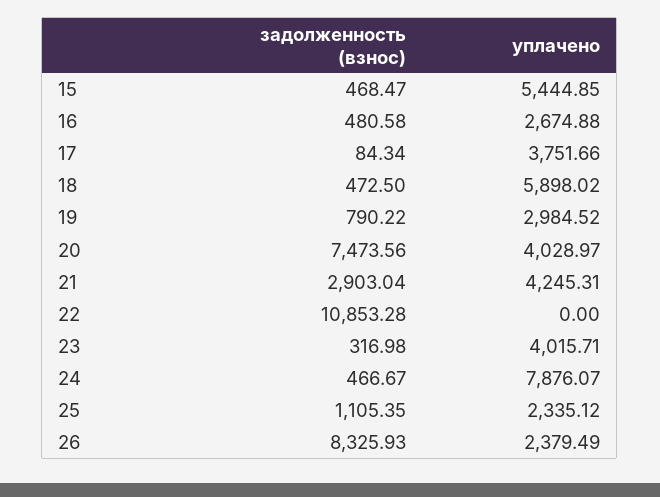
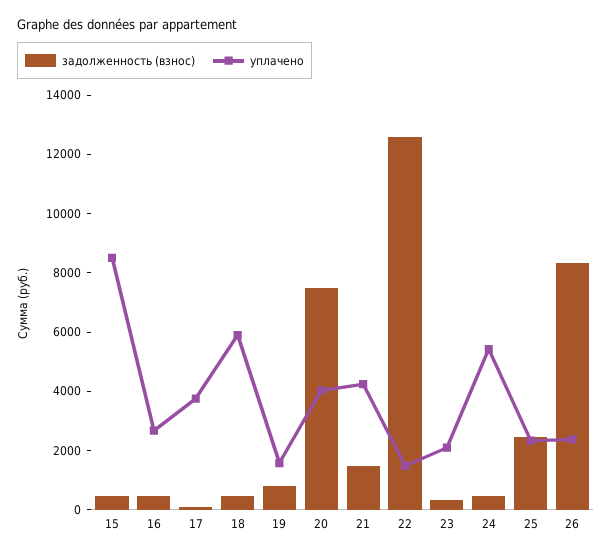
  {
    "задолженность (взнос)": {
      "15": 468.47,
      "16": 480.58,
      "17": 84.34,
      "18": 472.5,
      "19": 790.22,
      "20": 7473.56,
-     "21": 2903.04,
+     "21": 1500,
-     "22": 10853.28,
+     "22": 12500,
      "23": 316.98,
      "24": 466.67,
-     "25": 1105.35,
+     "25": 2500,
      "26": 8325.93
    },
    "уплачено": {
-     "15": 5444.85,
+     "15": 8500,
      "16": 2674.88,
      "17": 3751.66,
      "18": 5898.02,
-     "19": 2984.52,
+     "19": 1500,
      "20": 4028.97,
      "21": 4245.31,
-     "22": 0,
+     "22": 1500,
-     "23": 4015.71,
+     "23": 2000,
-     "24": 7876.07,
+     "24": 5500,
      "25": 2335.12,
      "26": 2379.49
    }
  }

